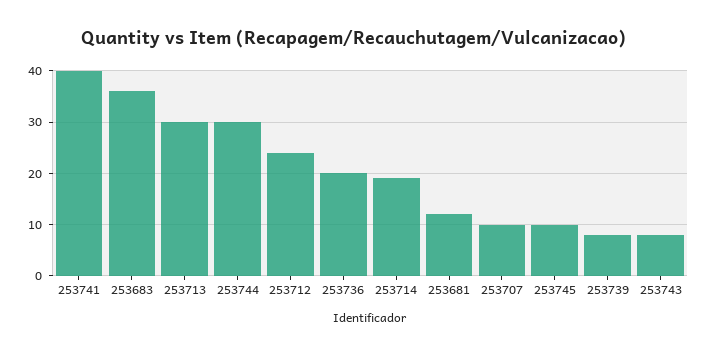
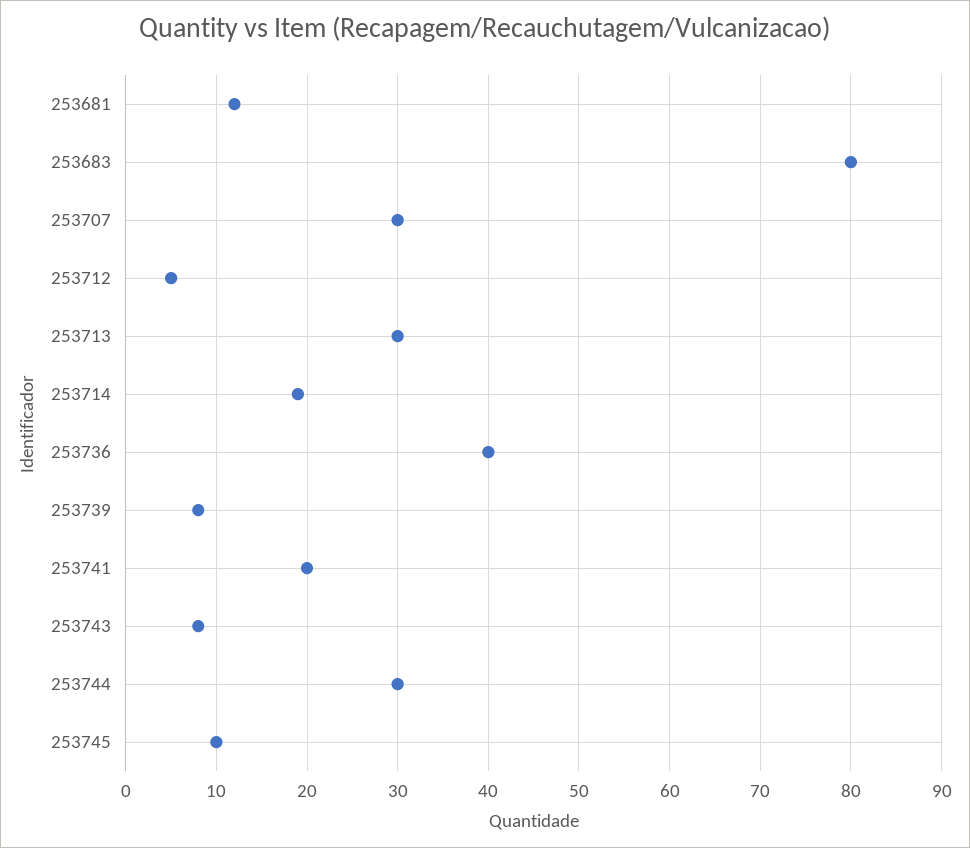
  {
-   "253741": 40,
+   "253741": 20,
-   "253683": 35,
+   "253683": 80,
    "253713": 30,
    "253744": 30,
-   "253712": 25,
+   "253712": 5,
-   "253736": 20,
+   "253736": 40,
    "253714": 19,
    "253681": 12,
-   "253707": 10,
+   "253707": 30,
    "253745": 10,
    "253739": 8,
    "253743": 8
  }

